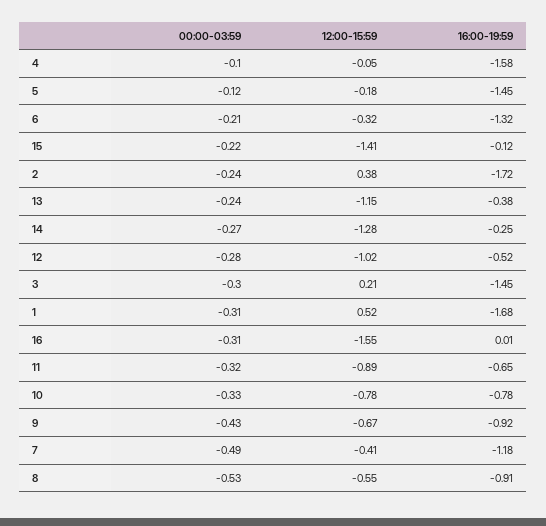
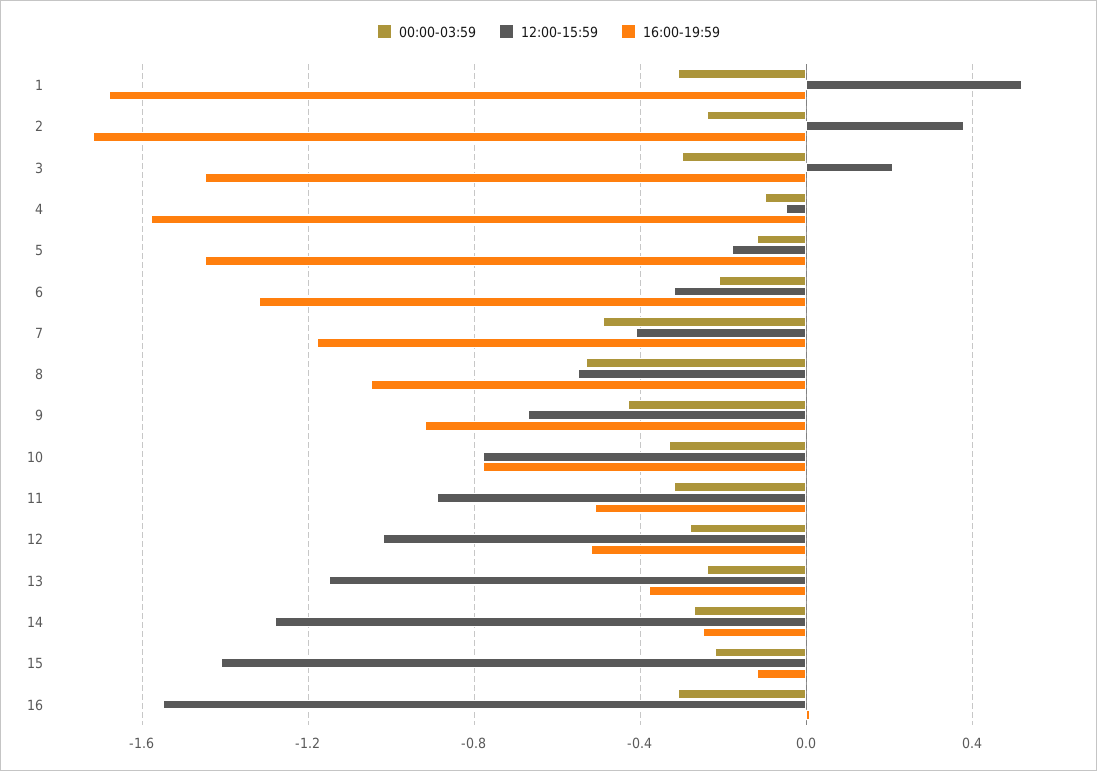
  {
    "00:00-03:59": {
      "4": -0.1,
      "5": -0.12,
      "6": -0.21,
      "15": -0.22,
      "2": -0.24,
      "13": -0.24,
      "14": -0.27,
      "12": -0.28,
      "3": -0.3,
      "1": -0.31,
      "16": -0.31,
      "11": -0.32,
      "10": -0.33,
      "9": -0.43,
      "7": -0.49,
      "8": -0.53
    },
    "12:00-15:59": {
      "4": -0.05,
      "5": -0.18,
      "6": -0.32,
      "15": -1.41,
      "2": 0.38,
      "13": -1.15,
      "14": -1.28,
      "12": -1.02,
      "3": 0.21,
      "1": 0.52,
      "16": -1.55,
      "11": -0.89,
      "10": -0.78,
      "9": -0.67,
      "7": -0.41,
      "8": -0.55
    },
    "16:00-19:59": {
      "4": -1.58,
      "5": -1.45,
      "6": -1.32,
      "15": -0.12,
      "2": -1.72,
      "13": -0.38,
      "14": -0.25,
      "12": -0.52,
      "3": -1.45,
      "1": -1.68,
      "16": 0.01,
-     "11": -0.65,
+     "11": -0.5,
      "10": -0.78,
      "9": -0.92,
      "7": -1.18,
-     "8": -0.91
+     "8": -1.05
    }
  }

